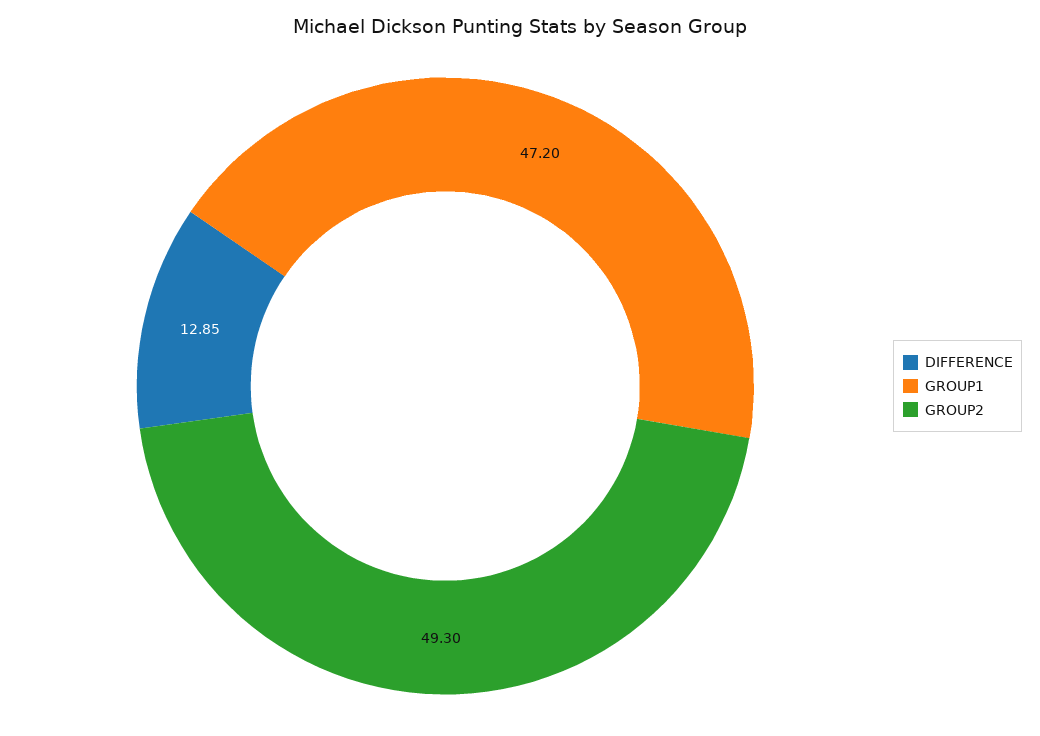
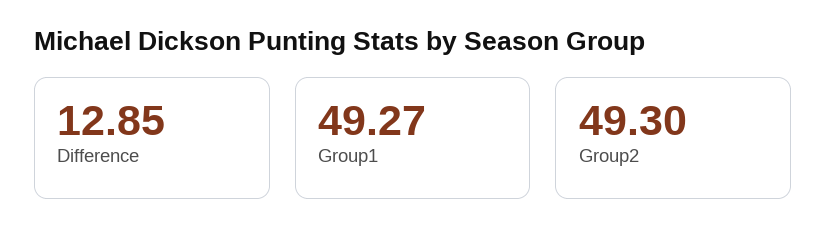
  {
    "DIFFERENCE": 12.85,
-   "GROUP1": 47.2,
+   "GROUP1": 49.27,
    "GROUP2": 49.3
  }

